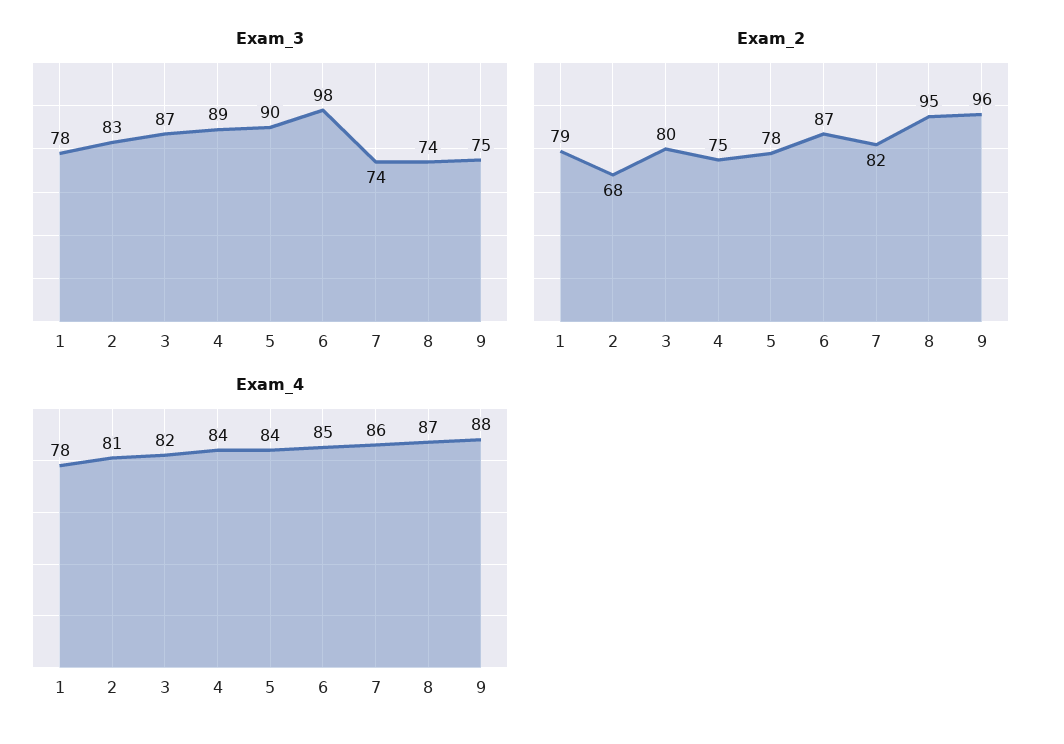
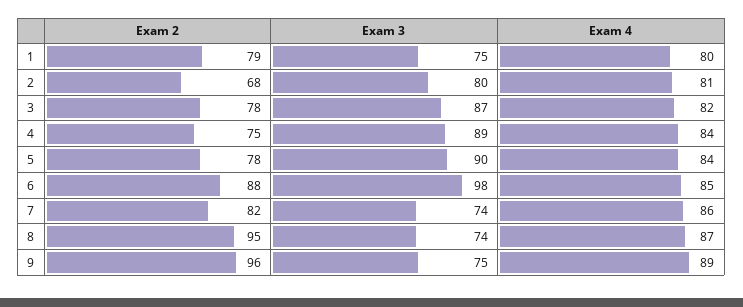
  {
    "Exam_3": {
-     "1": 78,
+     "1": 75,
-     "2": 83,
+     "2": 80,
      "3": 87,
      "4": 89,
      "5": 90,
      "6": 98,
      "7": 74,
      "8": 74,
      "9": 75
    },
    "Exam_2": {
      "1": 79,
      "2": 68,
-     "3": 80,
+     "3": 78,
      "4": 75,
      "5": 78,
-     "6": 87,
+     "6": 88,
      "7": 82,
      "8": 95,
      "9": 96
    },
    "Exam_4": {
-     "1": 78,
+     "1": 80,
      "2": 81,
      "3": 82,
      "4": 84,
      "5": 84,
      "6": 85,
      "7": 86,
      "8": 87,
-     "9": 88
+     "9": 89
    }
  }

